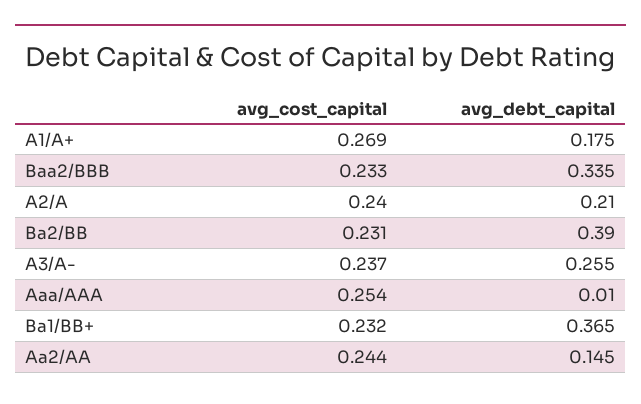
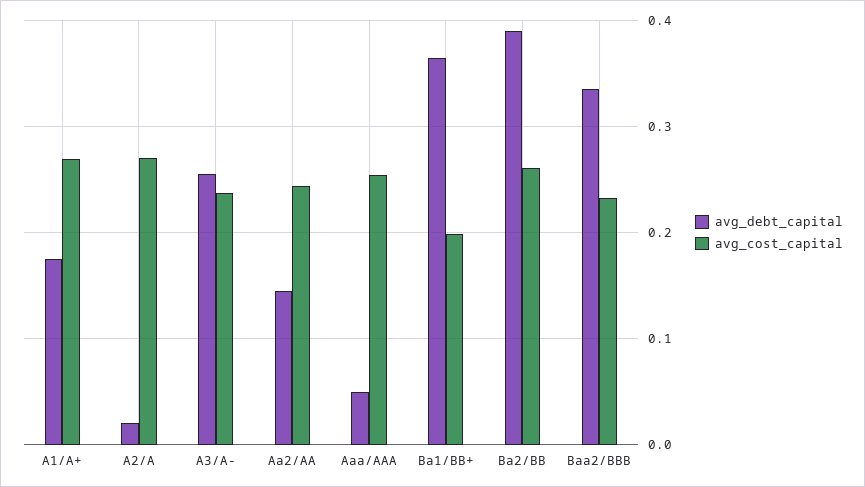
  {
    "avg_cost_capital": {
      "A1/A+": 0.269,
      "Baa2/BBB": 0.233,
-     "A2/A": 0.24,
+     "A2/A": 0.27,
-     "Ba2/BB": 0.231,
+     "Ba2/BB": 0.26,
      "A3/A-": 0.237,
      "Aaa/AAA": 0.254,
-     "Ba1/BB+": 0.232,
+     "Ba1/BB+": 0.2,
      "Aa2/AA": 0.244
    },
    "avg_debt_capital": {
      "A1/A+": 0.175,
      "Baa2/BBB": 0.335,
-     "A2/A": 0.21,
+     "A2/A": 0.02,
      "Ba2/BB": 0.39,
      "A3/A-": 0.255,
-     "Aaa/AAA": 0.01,
+     "Aaa/AAA": 0.05,
      "Ba1/BB+": 0.365,
      "Aa2/AA": 0.145
    }
  }

